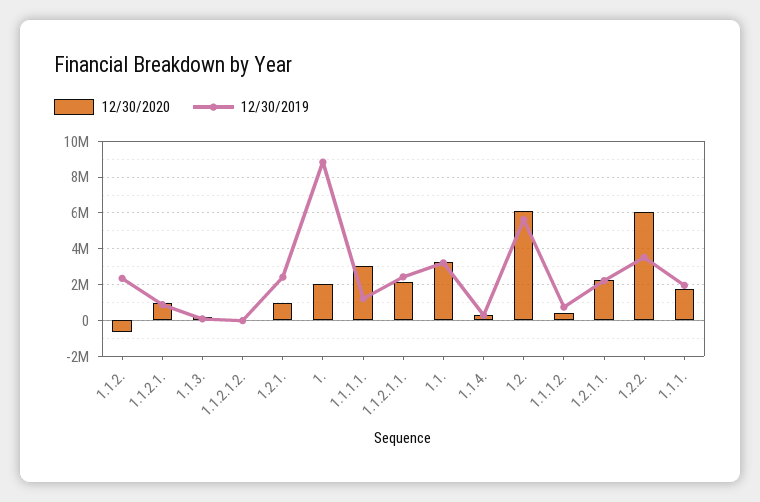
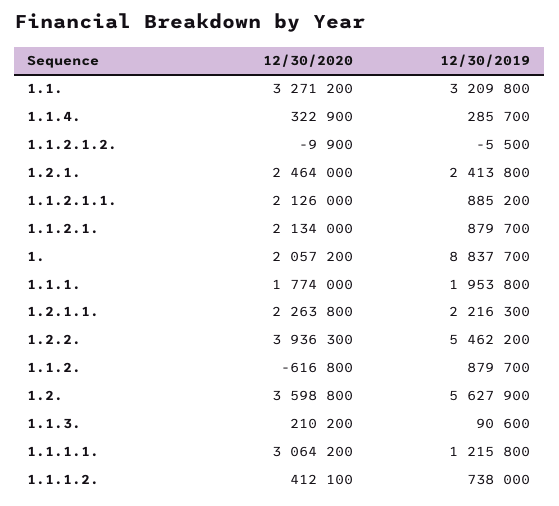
  {
    "12/30/2020": {
      "1.1.2.": -616800,
-     "1.1.2.1.": 1000000,
+     "1.1.2.1.": 2134000,
      "1.1.3.": 210200,
      "1.1.2.1.2.": -9900,
-     "1.2.1.": 1000000,
+     "1.2.1.": 2464000,
      "1.": 2057200,
      "1.1.1.1.": 3064200,
      "1.1.2.1.1.": 2126000,
      "1.1.": 3271200,
      "1.1.4.": 322900,
-     "1.2.": 6000000,
+     "1.2.": 3598800,
      "1.1.1.2.": 412100,
      "1.2.1.1.": 2263800,
-     "1.2.2.": 6000000,
+     "1.2.2.": 3936300,
      "1.1.1.": 1774000
    },
    "12/30/2019": {
-     "1.1.2.": 2500000,
+     "1.1.2.": 879700,
      "1.1.2.1.": 879700,
      "1.1.3.": 90600,
      "1.1.2.1.2.": -5500,
      "1.2.1.": 2413800,
      "1.": 8837700,
      "1.1.1.1.": 1215800,
-     "1.1.2.1.1.": 2500000,
+     "1.1.2.1.1.": 885200,
      "1.1.": 3209800,
      "1.1.4.": 285700,
      "1.2.": 5627900,
      "1.1.1.2.": 738000,
      "1.2.1.1.": 2216300,
-     "1.2.2.": 3500000,
+     "1.2.2.": 5462200,
      "1.1.1.": 1953800
    }
  }

